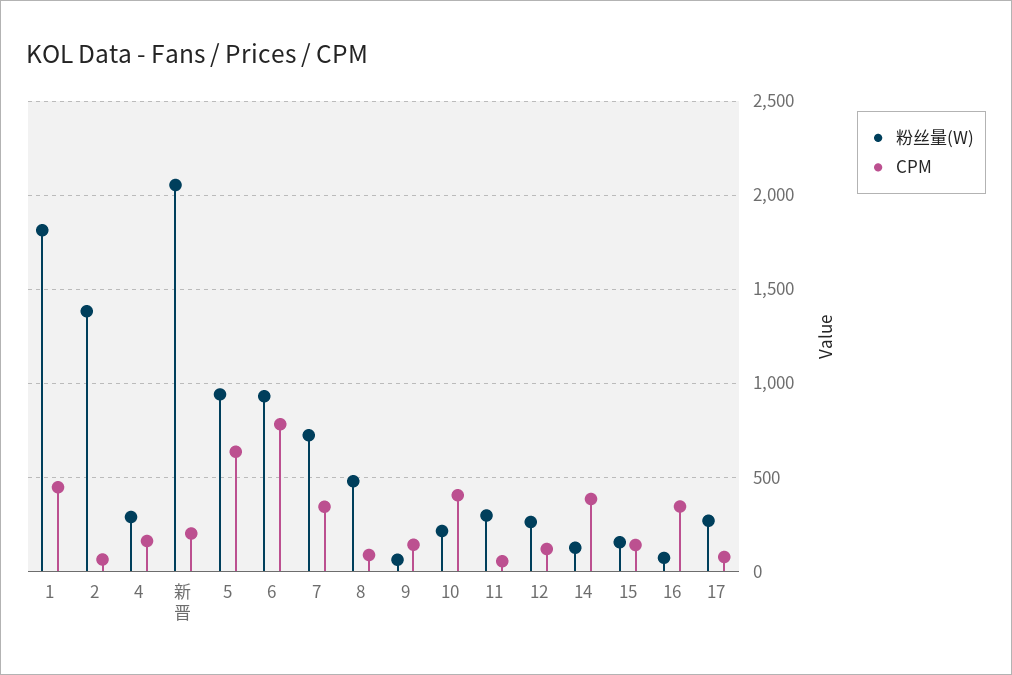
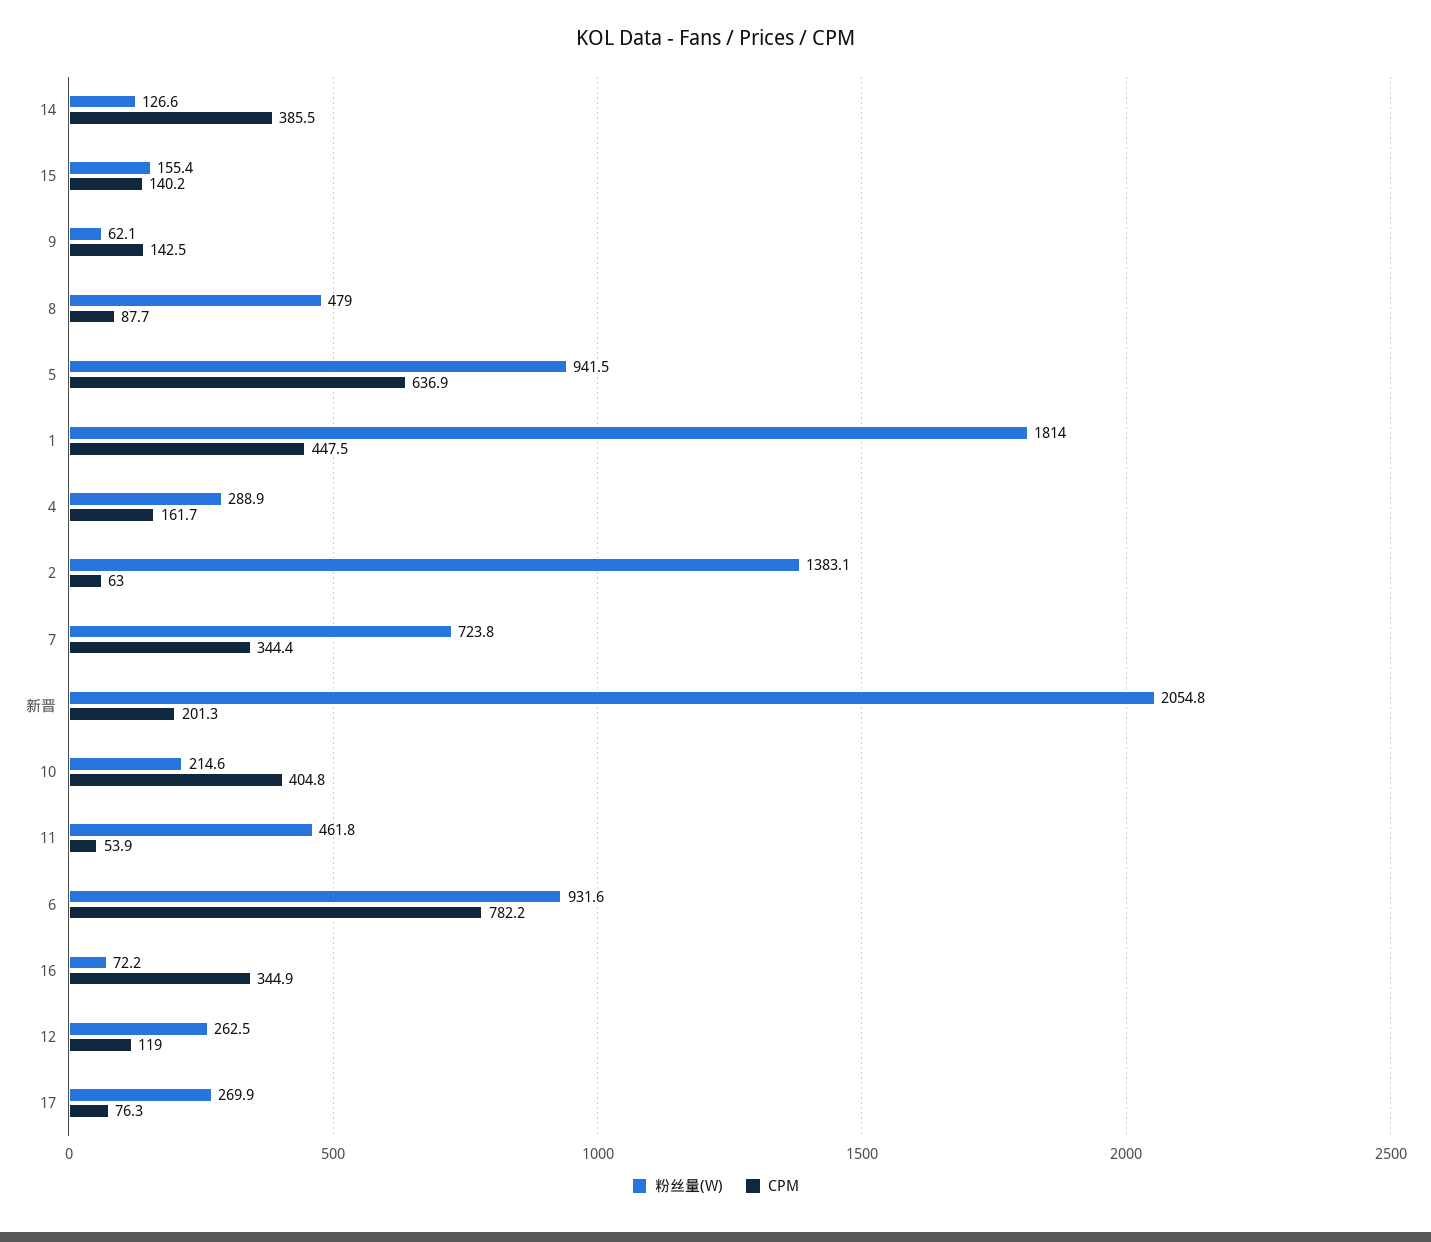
  {
    "粉丝量(W)": {
      "1": 1814,
      "2": 1383.1,
      "4": 288.9,
      "新晋": 2054.8,
      "5": 941.5,
      "6": 931.6,
      "7": 723.8,
      "8": 479,
      "9": 62.1,
      "10": 214.6,
-     "11": 300,
+     "11": 461.8,
      "12": 262.5,
      "14": 126.6,
      "15": 155.4,
      "16": 72.2,
      "17": 269.9
    },
    "CPM": {
      "1": 447.5,
      "2": 63,
      "4": 161.7,
      "新晋": 201.3,
      "5": 636.9,
      "6": 782.2,
      "7": 344.4,
      "8": 87.7,
      "9": 142.5,
      "10": 404.8,
      "11": 53.9,
      "12": 119,
      "14": 385.5,
      "15": 140.2,
      "16": 344.9,
      "17": 76.3
    }
  }

